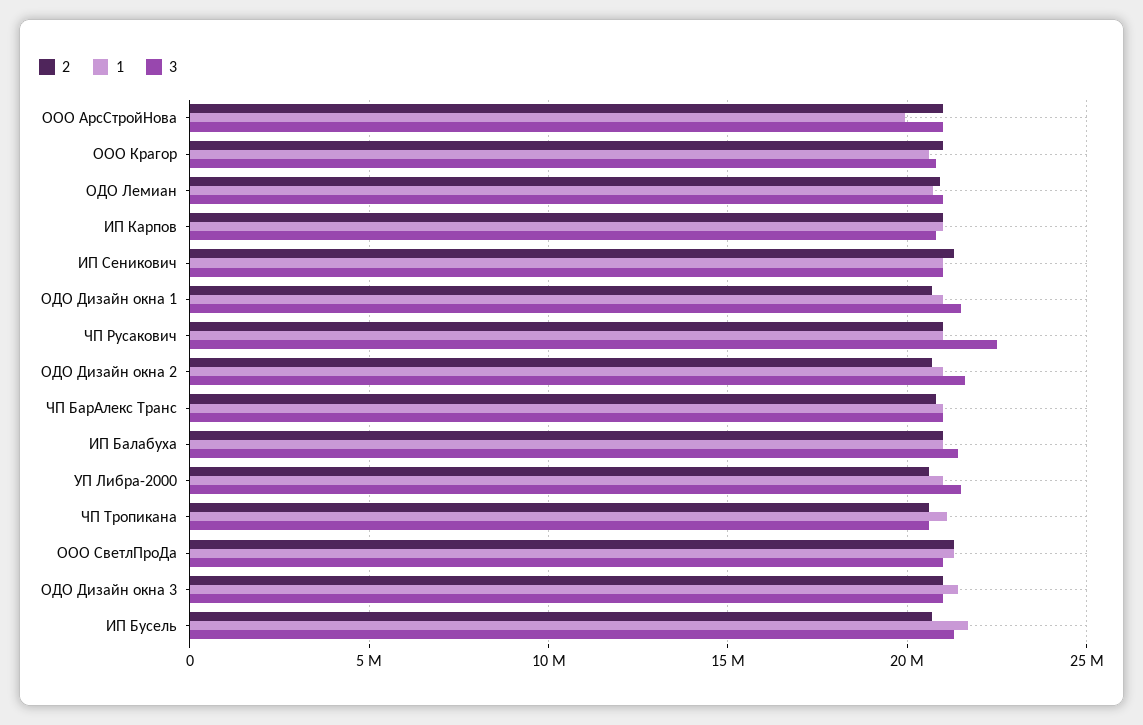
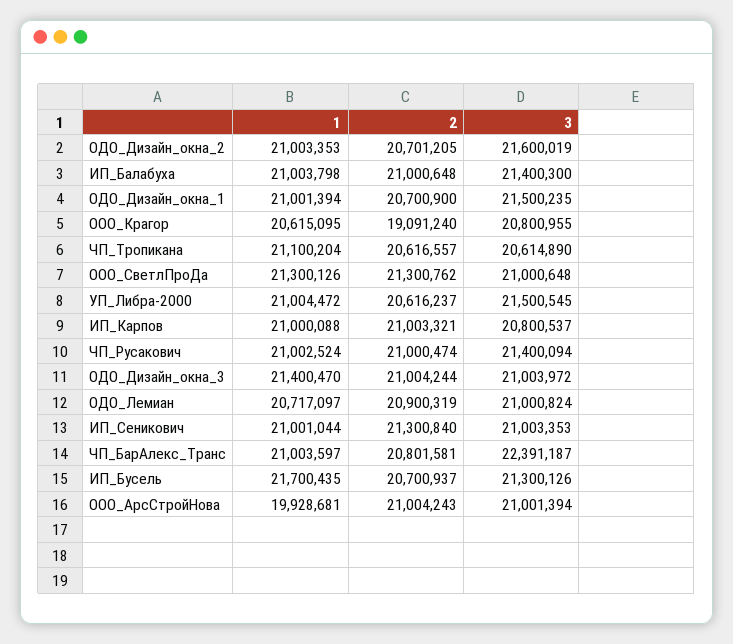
  {
    "2": {
      "ООО АрсСтройНова": 21004243,
-     "ООО Крагор": 21000000,
+     "ООО Крагор": 19091240,
      "ОДО Лемиан": 20900319,
      "ИП Карпов": 21003321,
      "ИП Сеникович": 21300840,
      "ОДО Дизайн окна 1": 20700900,
      "ЧП Русакович": 21000474,
      "ОДО Дизайн окна 2": 20701205,
      "ЧП БарАлекс Транс": 20801581,
      "ИП Балабуха": 21000648,
      "УП Либра-2000": 20616237,
      "ЧП Тропикана": 20616557,
      "ООО СветлПроДа": 21300762,
      "ОДО Дизайн окна 3": 21004244,
      "ИП Бусель": 20700937
    },
    "1": {
      "ООО АрсСтройНова": 19928681,
      "ООО Крагор": 20615095,
      "ОДО Лемиан": 20717097,
      "ИП Карпов": 21000088,
      "ИП Сеникович": 21001044,
      "ОДО Дизайн окна 1": 21001394,
      "ЧП Русакович": 21002524,
      "ОДО Дизайн окна 2": 21003353,
      "ЧП БарАлекс Транс": 21003597,
      "ИП Балабуха": 21003798,
      "УП Либра-2000": 21004472,
      "ЧП Тропикана": 21100204,
      "ООО СветлПроДа": 21300126,
      "ОДО Дизайн окна 3": 21400470,
      "ИП Бусель": 21700435
    },
    "3": {
      "ООО АрсСтройНова": 21001394,
      "ООО Крагор": 20800955,
      "ОДО Лемиан": 21000824,
      "ИП Карпов": 20800537,
      "ИП Сеникович": 21003353,
      "ОДО Дизайн окна 1": 21500235,
-     "ЧП Русакович": 22500000,
+     "ЧП Русакович": 21400094,
      "ОДО Дизайн окна 2": 21600019,
-     "ЧП БарАлекс Транс": 21000000,
+     "ЧП БарАлекс Транс": 22391187,
      "ИП Балабуха": 21400300,
      "УП Либра-2000": 21500545,
      "ЧП Тропикана": 20614890,
      "ООО СветлПроДа": 21000648,
      "ОДО Дизайн окна 3": 21003972,
      "ИП Бусель": 21300126
    }
  }

